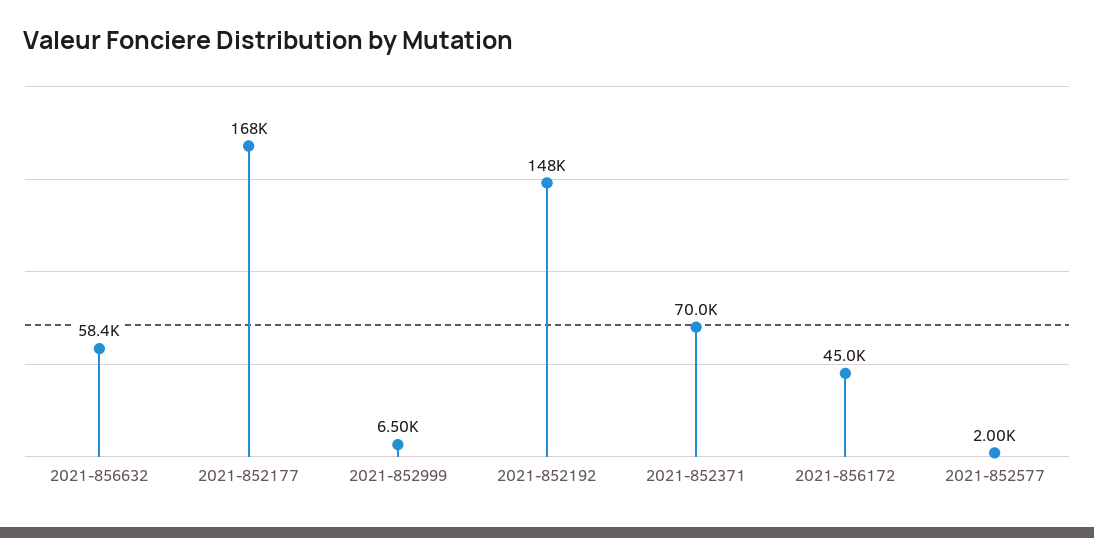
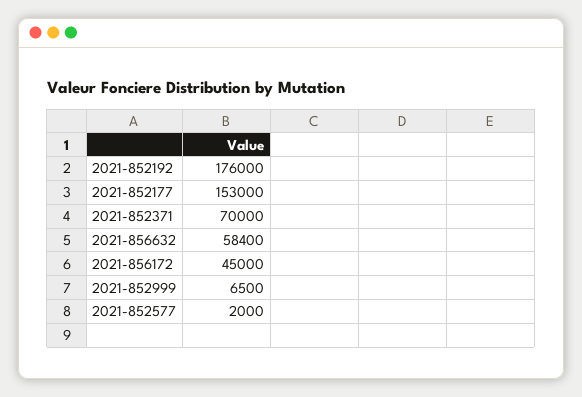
  {
    "2021-856632": 58400,
-   "2021-852177": 168000,
+   "2021-852177": 153000,
    "2021-852999": 6500,
-   "2021-852192": 148000,
+   "2021-852192": 176000,
    "2021-852371": 70000,
    "2021-856172": 45000,
    "2021-852577": 2000
  }

